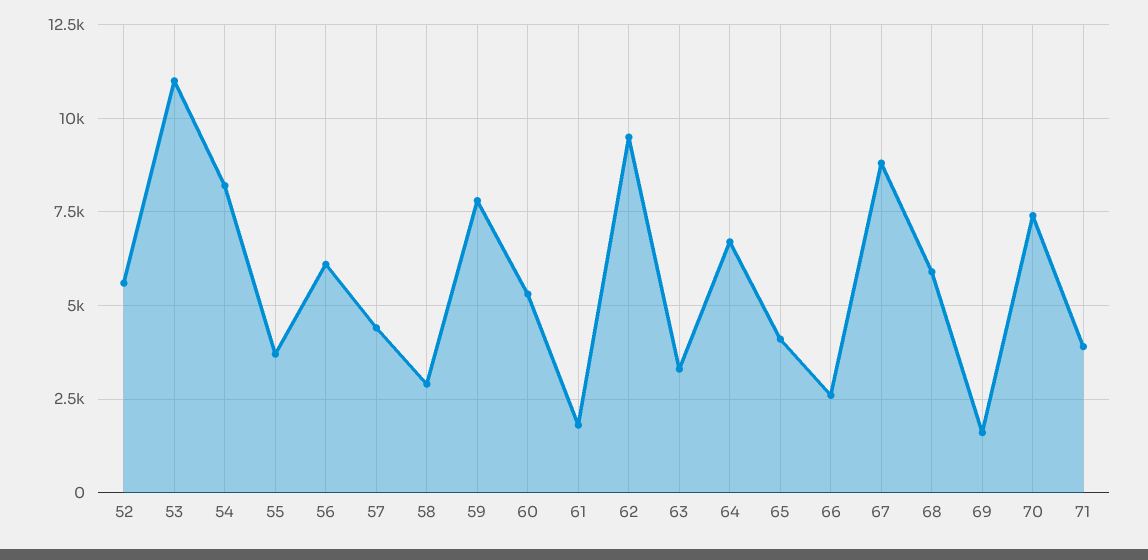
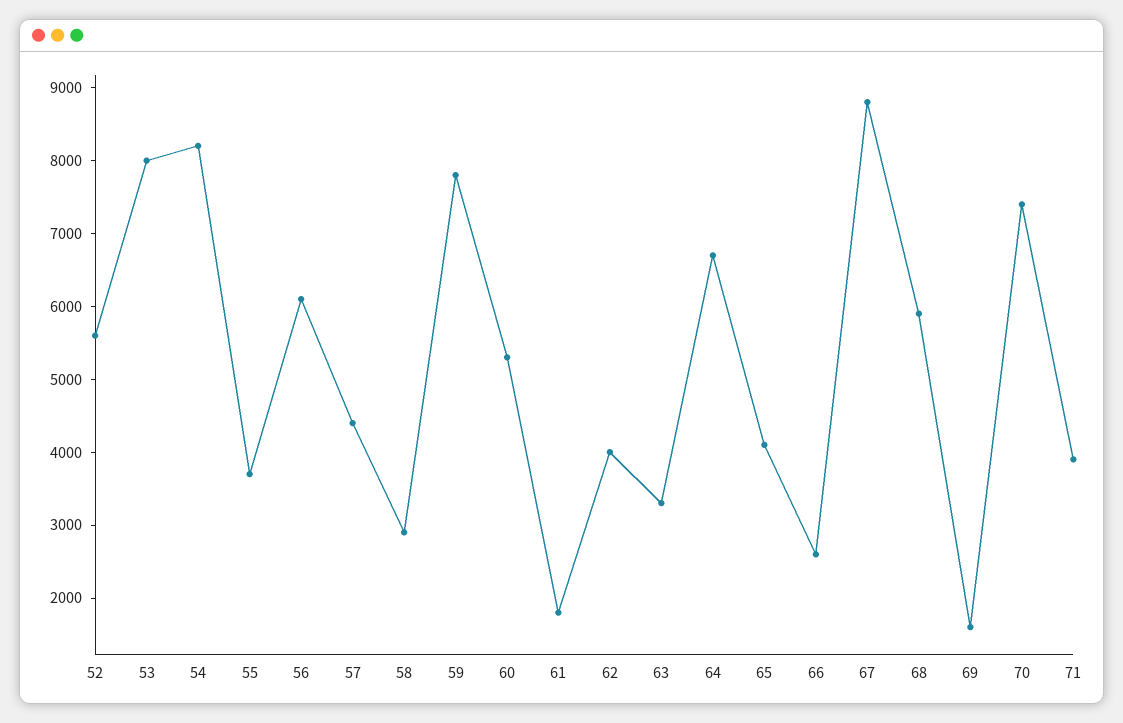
  {
    "52": 5600,
-   "53": 11000,
+   "53": 8000,
    "54": 8200,
    "55": 3800,
    "56": 6200,
    "57": 4400,
    "58": 3000,
    "59": 7800,
    "60": 5400,
    "61": 1800,
-   "62": 9500,
+   "62": 4000,
    "63": 3400,
    "64": 6800,
    "65": 4200,
    "66": 2600,
    "67": 8800,
    "68": 6000,
    "69": 1600,
    "70": 7400,
    "71": 4000
  }

